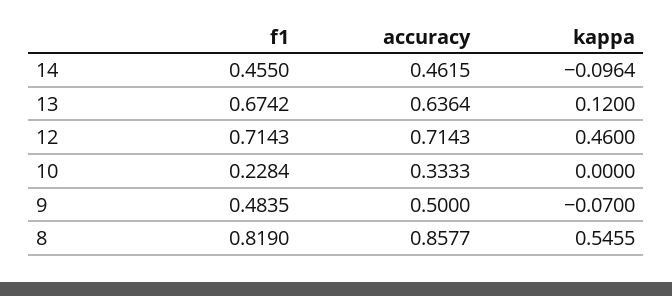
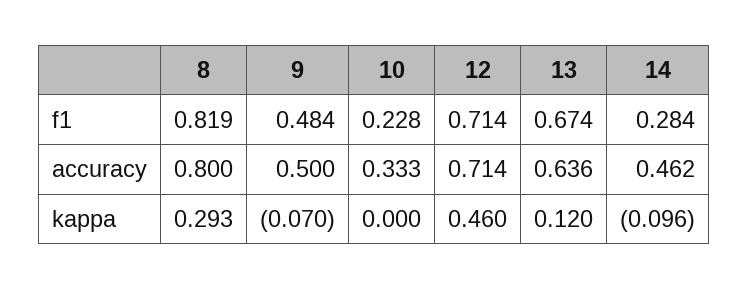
  {
    "f1": {
-     "14": 0.455,
+     "14": 0.284,
      "13": 0.6742,
      "12": 0.7143,
      "10": 0.2284,
      "9": 0.4835,
      "8": 0.819
    },
    "accuracy": {
      "14": 0.4615,
      "13": 0.6364,
      "12": 0.7143,
      "10": 0.3333,
      "9": 0.5,
-     "8": 0.8577
+     "8": 0.8
    },
    "kappa": {
      "14": -0.0964,
      "13": 0.12,
      "12": 0.46,
      "10": 0,
      "9": -0.07,
-     "8": 0.5455
+     "8": 0.293
    }
  }

